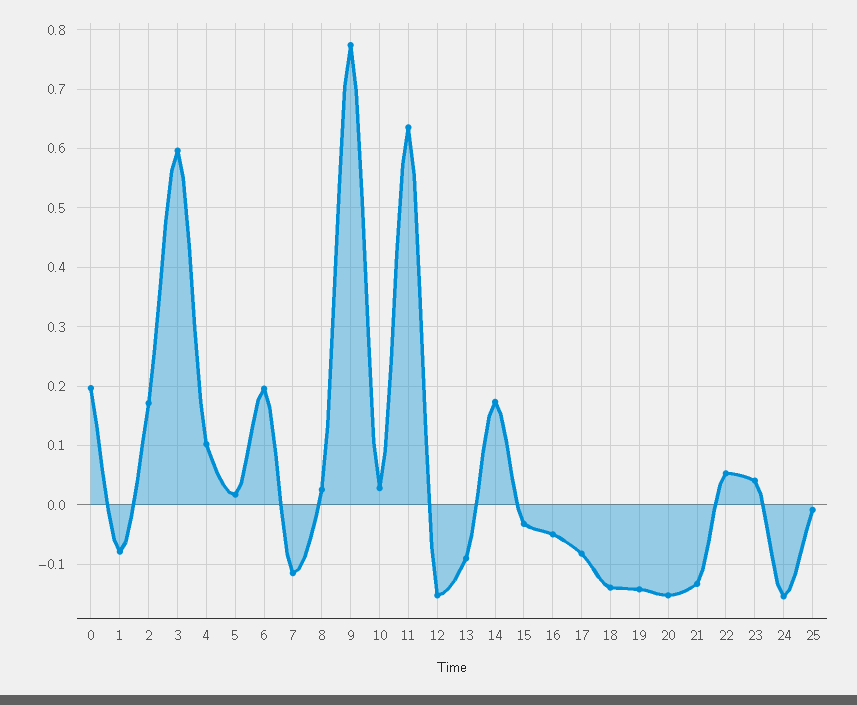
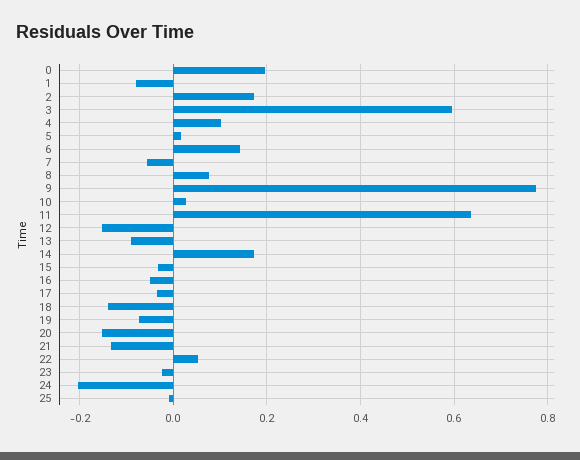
  {
    "0": 0.2,
    "1": -0.08,
    "2": 0.18,
    "3": 0.6,
    "4": 0.1,
    "5": 0.02,
-   "6": 0.2,
+   "6": 0.14,
-   "7": -0.12,
+   "7": -0.06,
-   "8": 0.02,
+   "8": 0.08,
    "9": 0.78,
    "10": 0.02,
    "11": 0.64,
    "12": -0.16,
    "13": -0.1,
    "14": 0.18,
    "15": -0.04,
    "16": -0.04,
-   "17": -0.08,
+   "17": -0.04,
    "18": -0.14,
-   "19": -0.14,
+   "19": -0.08,
    "20": -0.16,
    "21": -0.14,
    "22": 0.06,
-   "23": 0.04,
+   "23": -0.02,
-   "24": -0.16,
+   "24": -0.2,
    "25": 0
  }

